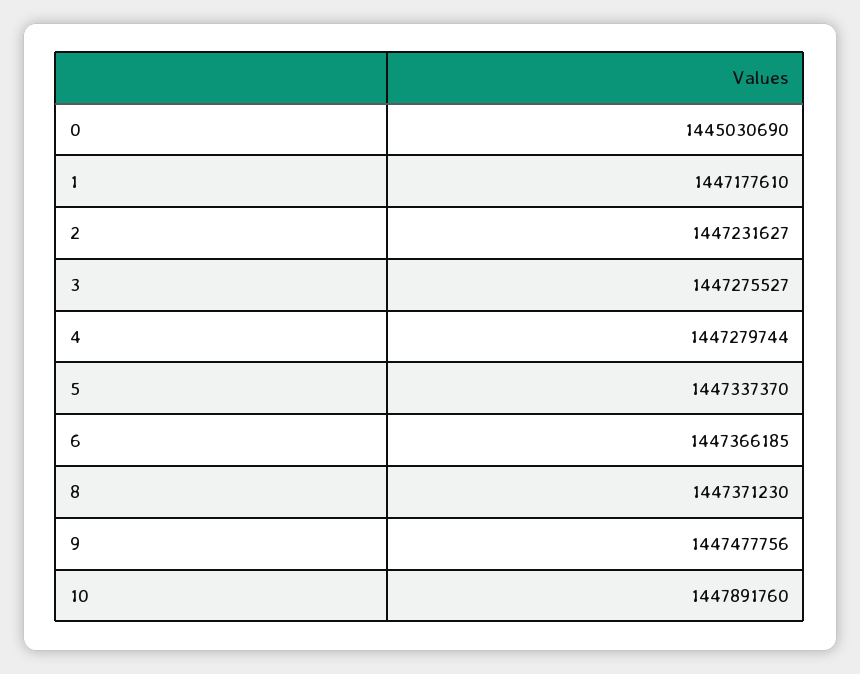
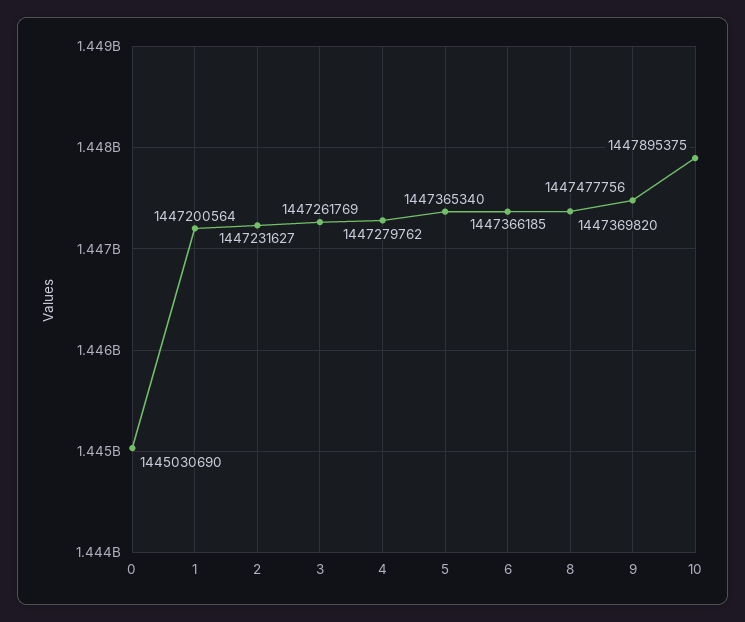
  {
    "0": 1445030690,
-   "1": 1447177610,
+   "1": 1447200564,
    "2": 1447231627,
-   "3": 1447275527,
+   "3": 1447261769,
-   "4": 1447279744,
+   "4": 1447279762,
-   "5": 1447337370,
+   "5": 1447365340,
    "6": 1447366185,
-   "8": 1447371230,
+   "8": 1447369820,
    "9": 1447477756,
-   "10": 1447891760
+   "10": 1447895375
  }

